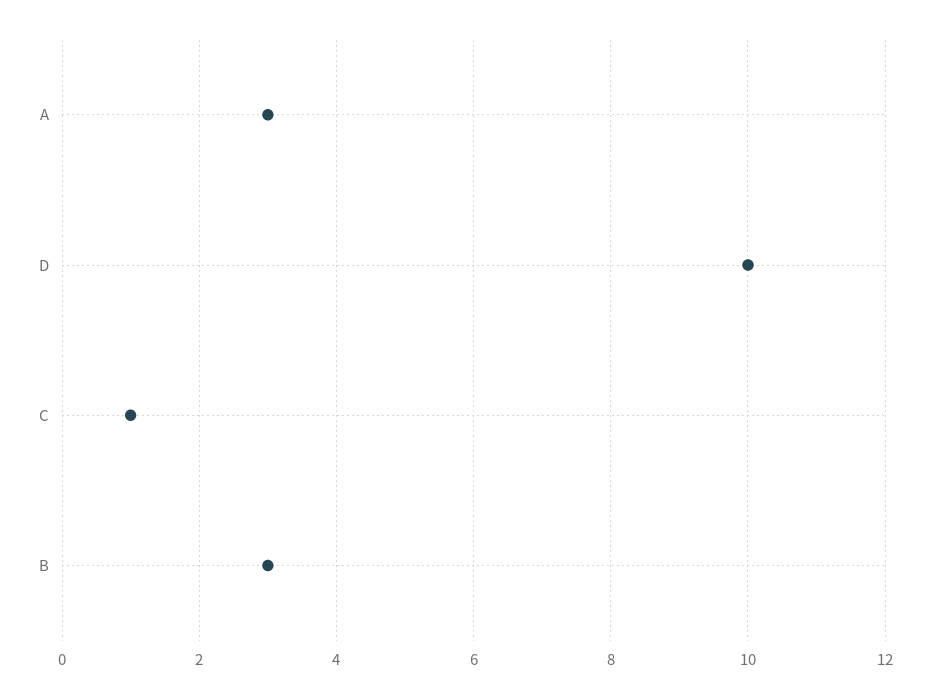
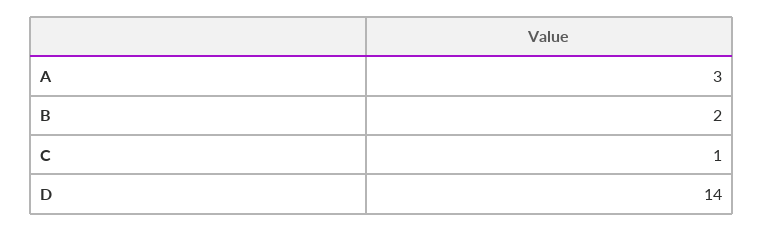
  {
    "A": 3,
-   "D": 10,
+   "D": 14,
    "C": 1,
-   "B": 3
+   "B": 2
  }

